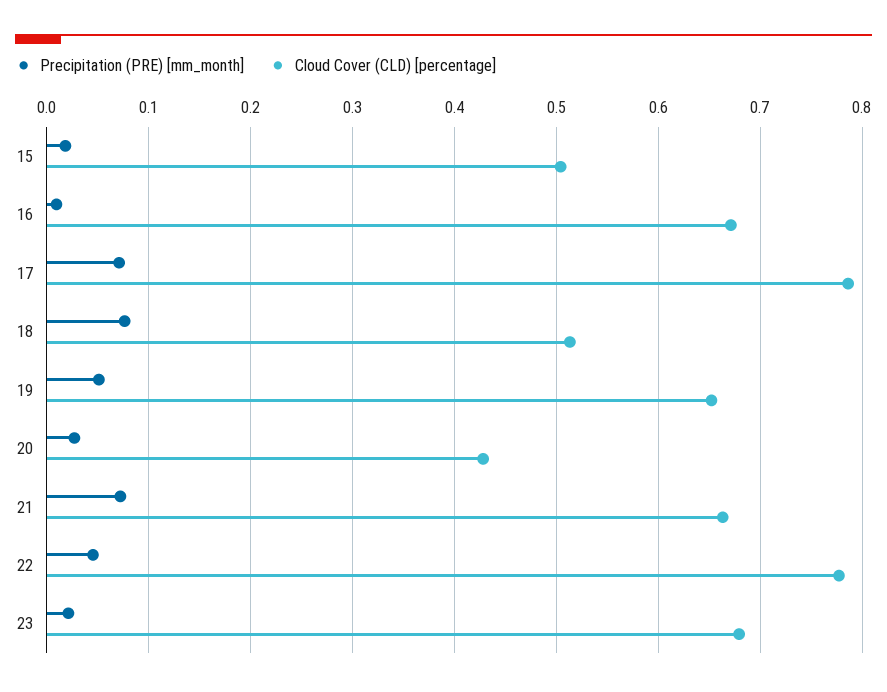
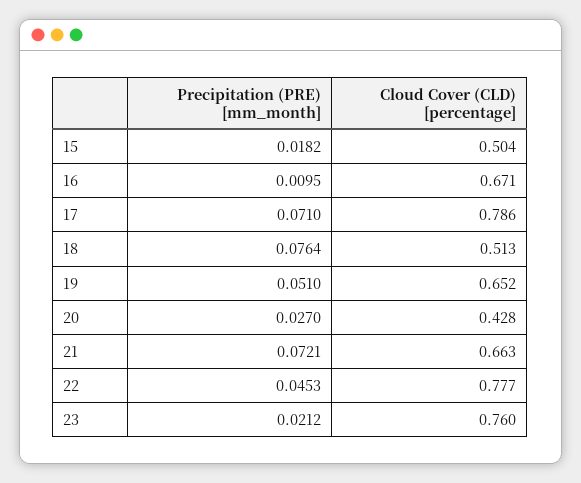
  {
    "Precipitation (PRE) [mm_month]": {
      "15": 0.0182,
      "16": 0.0095,
      "17": 0.071,
      "18": 0.0764,
      "19": 0.051,
      "20": 0.027,
      "21": 0.0721,
      "22": 0.0453,
      "23": 0.0212
    },
    "Cloud Cover (CLD) [percentage]": {
      "15": 0.504,
      "16": 0.671,
      "17": 0.786,
      "18": 0.513,
      "19": 0.652,
      "20": 0.428,
      "21": 0.663,
      "22": 0.777,
-     "23": 0.68
+     "23": 0.76
    }
  }

